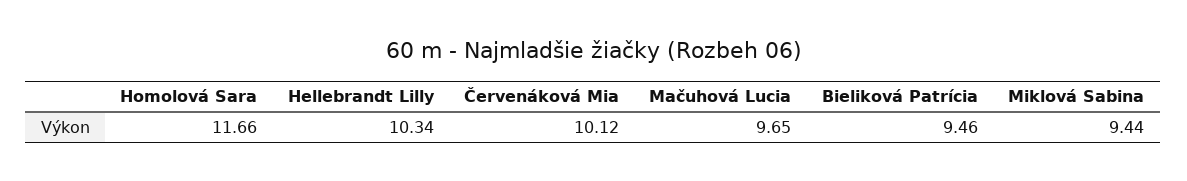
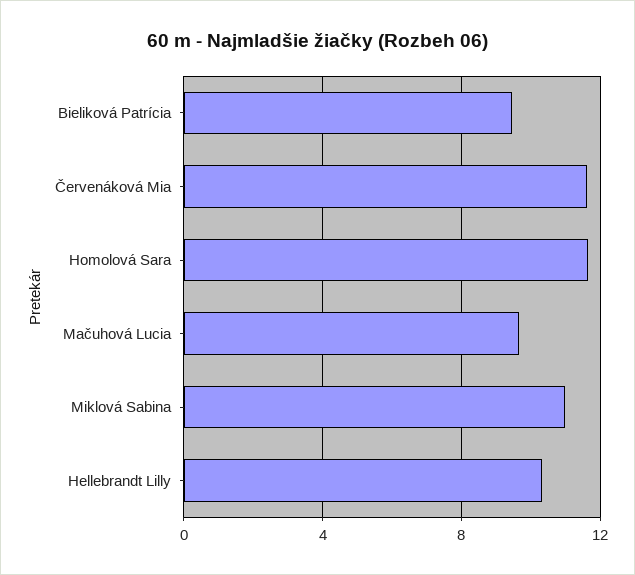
  {
    "Homolová Sara": 11.66,
    "Hellebrandt Lilly": 10.34,
-   "Červenáková Mia": 10.12,
+   "Červenáková Mia": 11.5,
    "Mačuhová Lucia": 9.65,
    "Bieliková Patrícia": 9.46,
-   "Miklová Sabina": 9.44
+   "Miklová Sabina": 11
  }

